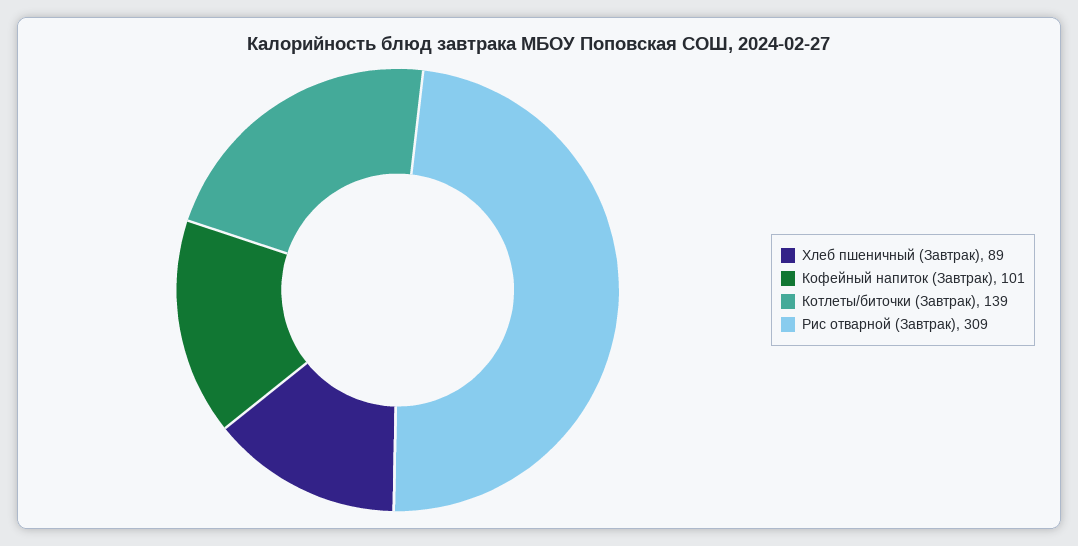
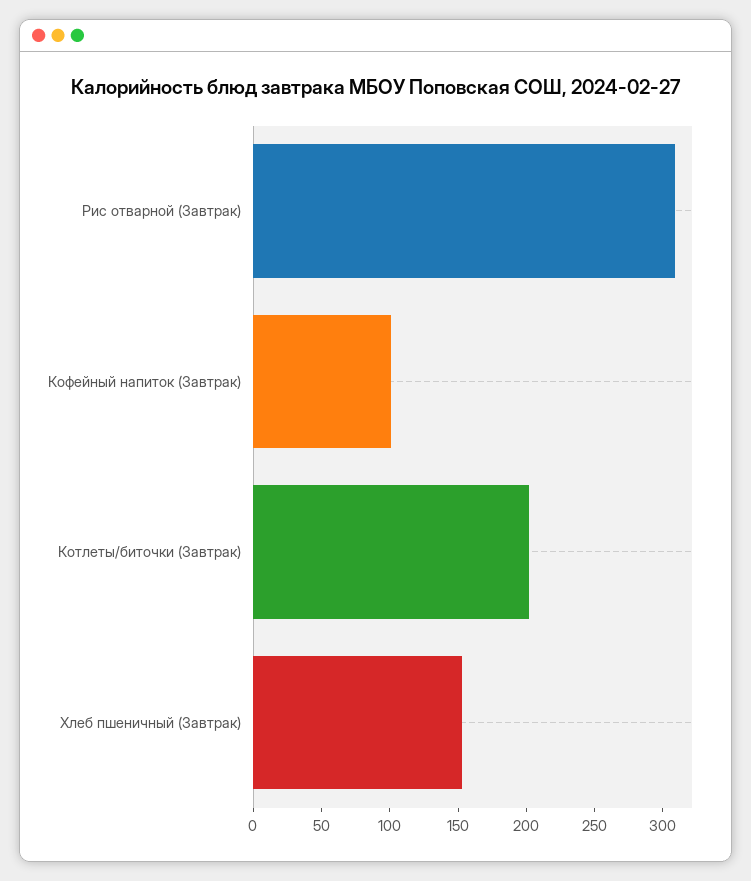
  {
-   "Хлеб пшеничный (Завтрак)": 89,
+   "Хлеб пшеничный (Завтрак)": 150,
    "Кофейный напиток (Завтрак)": 101,
-   "Котлеты/биточки (Завтрак)": 139,
+   "Котлеты/биточки (Завтрак)": 200,
    "Рис отварной (Завтрак)": 309
  }

